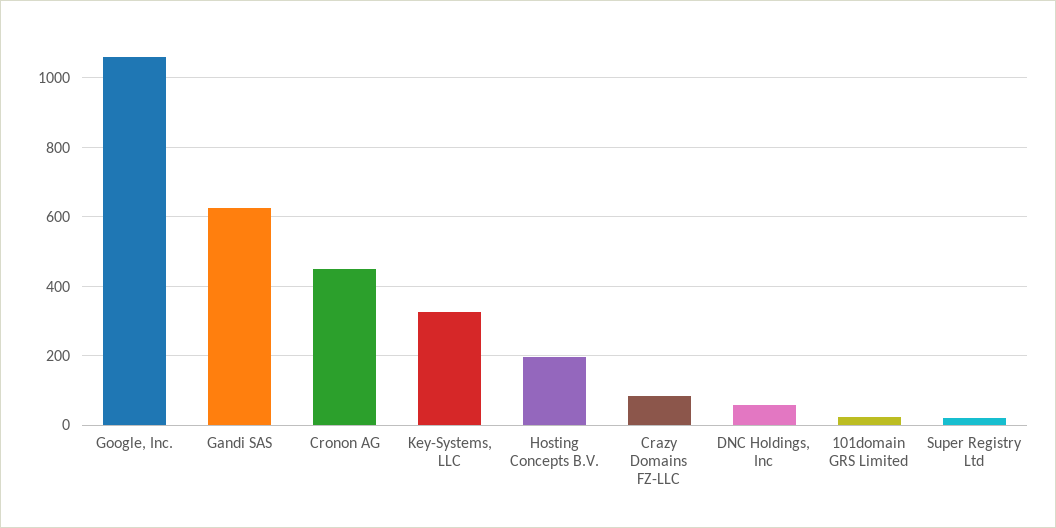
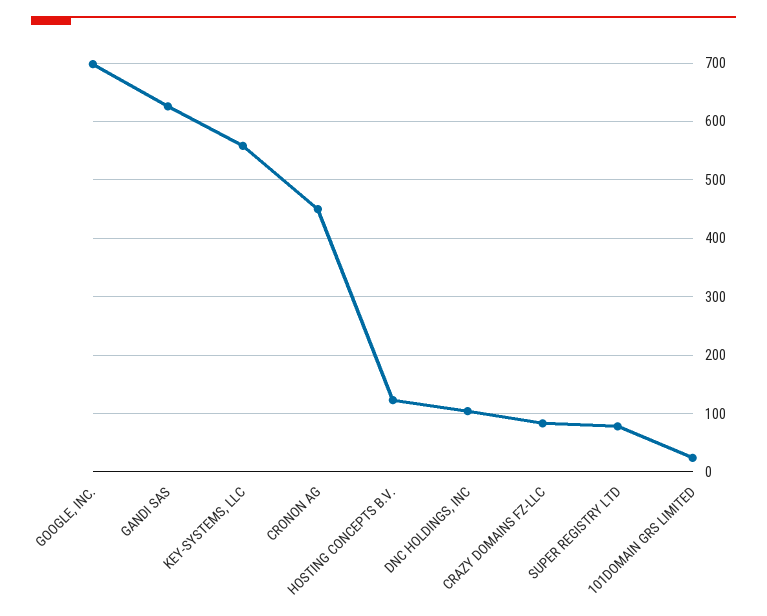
  {
-   "Google, Inc.": 1060,
+   "Google, Inc.": 700,
    "Gandi SAS": 620,
    "Cronon AG": 460,
-   "Key-Systems, LLC": 320,
+   "Key-Systems, LLC": 560,
-   "Hosting Concepts B.V.": 200,
+   "Hosting Concepts B.V.": 120,
    "Crazy Domains FZ-LLC": 80,
-   "DNC Holdings, Inc": 60,
+   "DNC Holdings, Inc": 100,
    "101domain GRS Limited": 20,
-   "Super Registry Ltd": 20
+   "Super Registry Ltd": 80
  }

